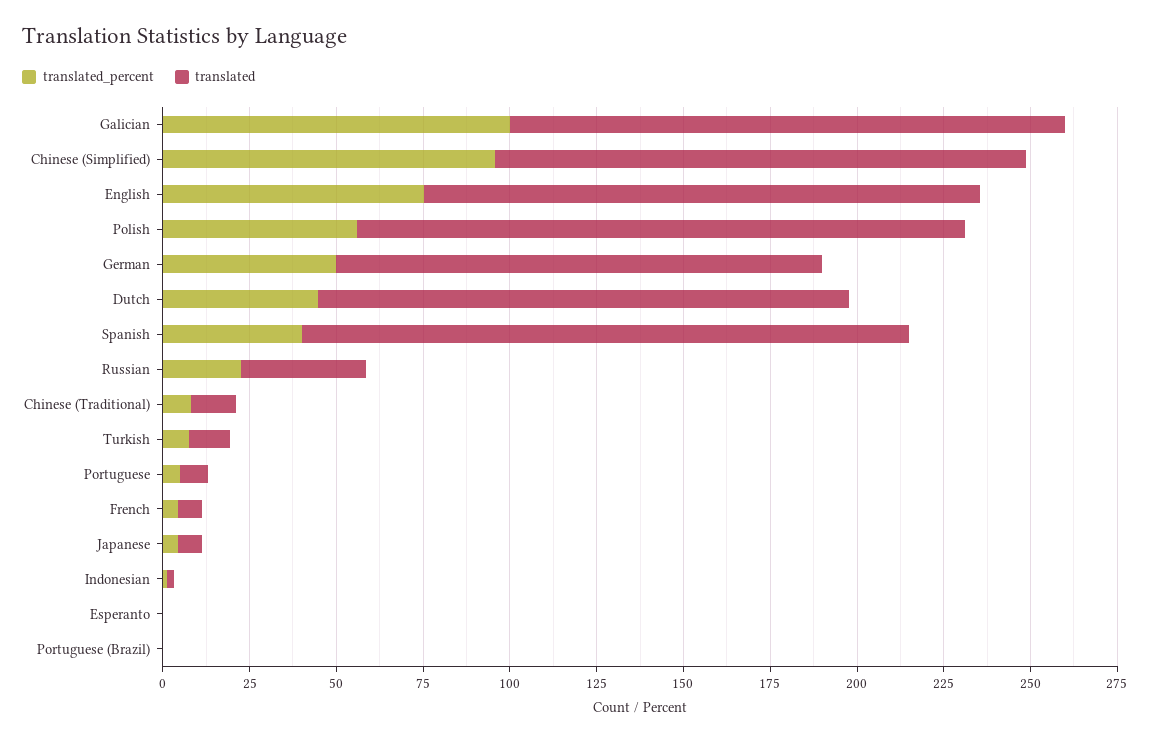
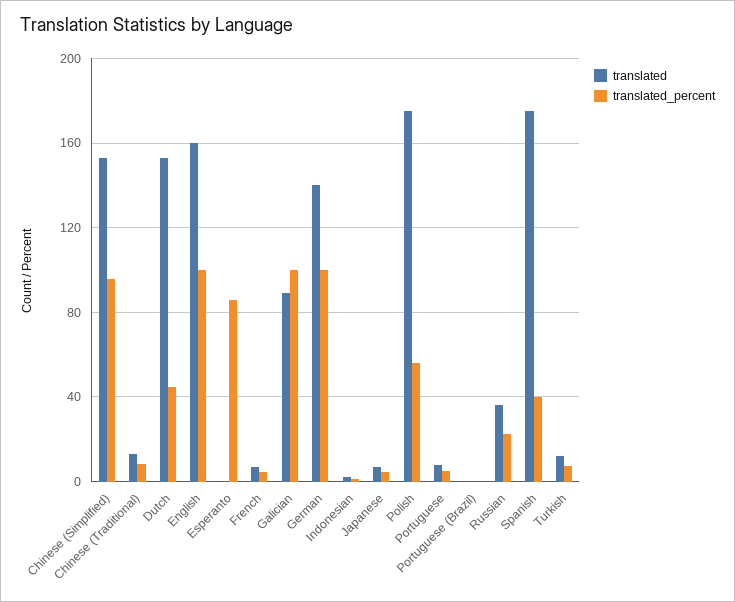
  {
    "translated_percent": {
      "Galician": 100,
      "Chinese (Simplified)": 95,
-     "English": 75,
+     "English": 100,
      "Polish": 55,
-     "German": 50,
+     "German": 100,
      "Dutch": 45,
      "Spanish": 40,
      "Russian": 25,
      "Chinese (Traditional)": 10,
      "Turkish": 10,
      "Portuguese": 5,
      "French": 5,
      "Japanese": 5,
      "Indonesian": 0,
-     "Esperanto": 0,
+     "Esperanto": 85,
      "Portuguese (Brazil)": 0
    },
    "translated": {
-     "Galician": 160,
+     "Galician": 90,
      "Chinese (Simplified)": 155,
      "English": 160,
      "Polish": 175,
      "German": 140,
      "Dutch": 155,
      "Spanish": 175,
      "Russian": 35,
      "Chinese (Traditional)": 15,
      "Turkish": 10,
      "Portuguese": 10,
      "French": 5,
      "Japanese": 5,
      "Indonesian": 0,
      "Esperanto": 0,
      "Portuguese (Brazil)": 0
    }
  }

